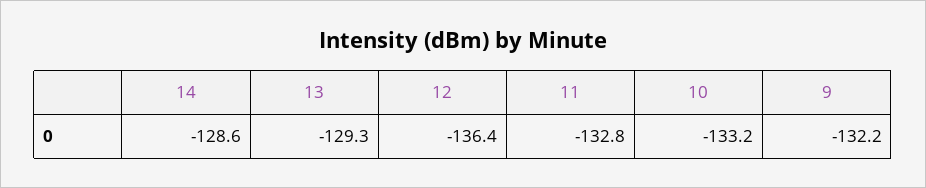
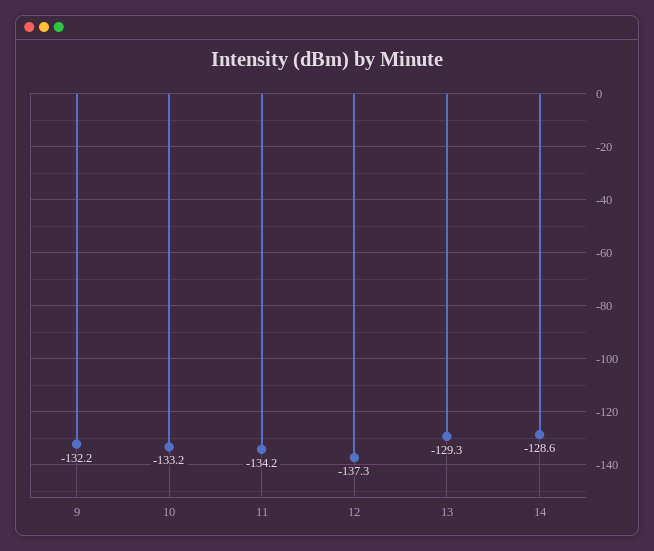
  {
    "14": -128.6,
    "13": -129.3,
-   "12": -136.4,
+   "12": -137.3,
-   "11": -132.8,
+   "11": -134.2,
    "10": -133.2,
    "9": -132.2
  }

